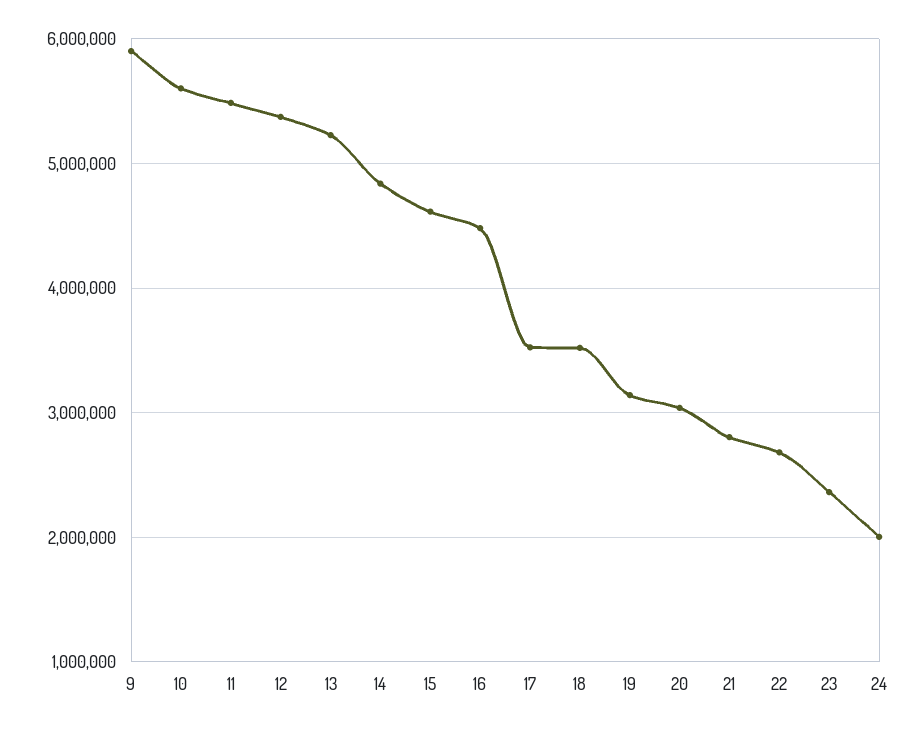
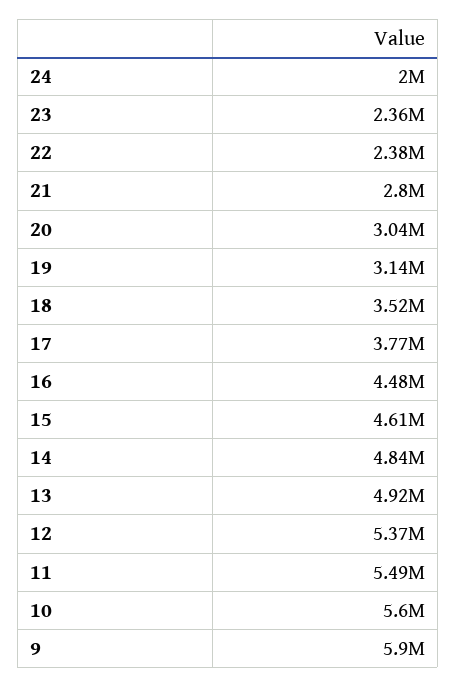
  {
    "9": 5900000,
    "10": 5600000,
    "11": 5490000,
    "12": 5370000,
-   "13": 5200000,
+   "13": 4920000,
    "14": 4840000,
    "15": 4610000,
    "16": 4480000,
-   "17": 3500000,
+   "17": 3770000,
    "18": 3520000,
    "19": 3140000,
    "20": 3040000,
    "21": 2800000,
-   "22": 2700000,
+   "22": 2380000,
    "23": 2360000,
    "24": 2000000
  }

